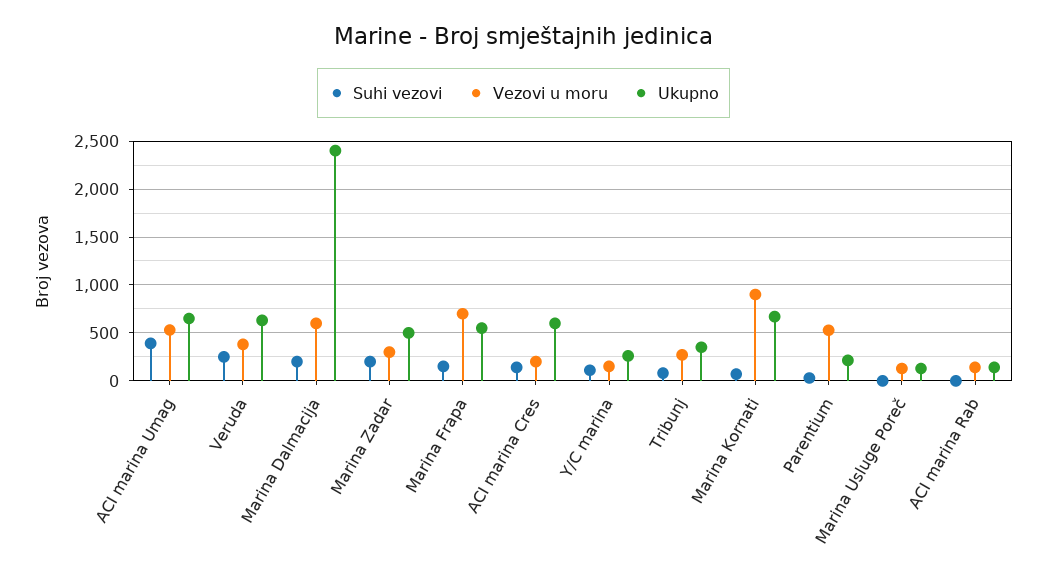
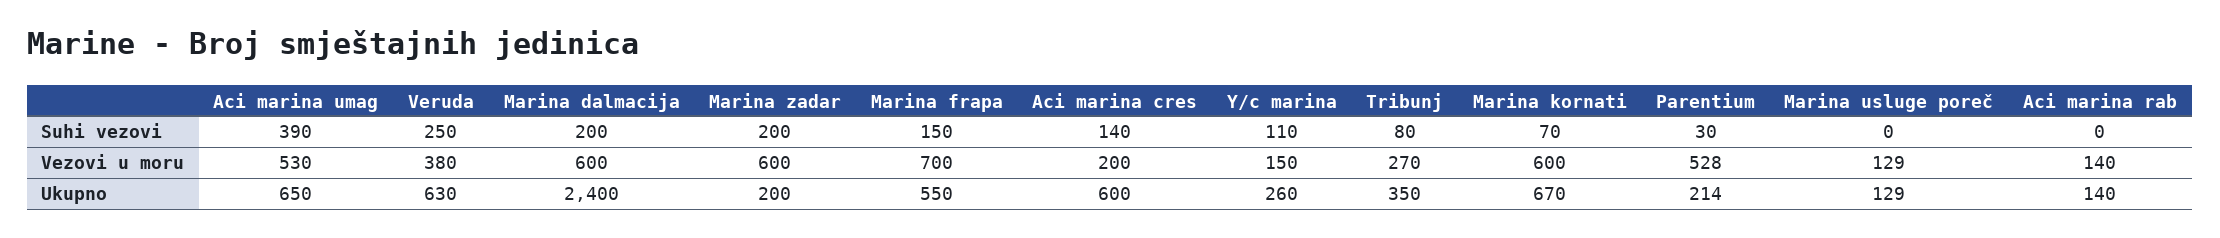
  {
    "Suhi vezovi": {
      "ACI marina Umag": 390,
      "Veruda": 250,
      "Marina Dalmacija": 200,
      "Marina Zadar": 200,
      "Marina Frapa": 150,
      "ACI marina Cres": 140,
      "Y/C marina": 110,
      "Tribunj": 80,
      "Marina Kornati": 70,
      "Parentium": 30,
      "Marina Usluge Poreč": 0,
      "ACI marina Rab": 0
    },
    "Vezovi u moru": {
      "ACI marina Umag": 530,
      "Veruda": 380,
      "Marina Dalmacija": 600,
-     "Marina Zadar": 300,
+     "Marina Zadar": 600,
      "Marina Frapa": 700,
      "ACI marina Cres": 200,
      "Y/C marina": 150,
      "Tribunj": 270,
-     "Marina Kornati": 900,
+     "Marina Kornati": 600,
      "Parentium": 528,
      "Marina Usluge Poreč": 129,
      "ACI marina Rab": 140
    },
    "Ukupno": {
      "ACI marina Umag": 650,
      "Veruda": 630,
      "Marina Dalmacija": 2400,
-     "Marina Zadar": 500,
+     "Marina Zadar": 200,
      "Marina Frapa": 550,
      "ACI marina Cres": 600,
      "Y/C marina": 260,
      "Tribunj": 350,
      "Marina Kornati": 670,
      "Parentium": 214,
      "Marina Usluge Poreč": 129,
      "ACI marina Rab": 140
    }
  }

